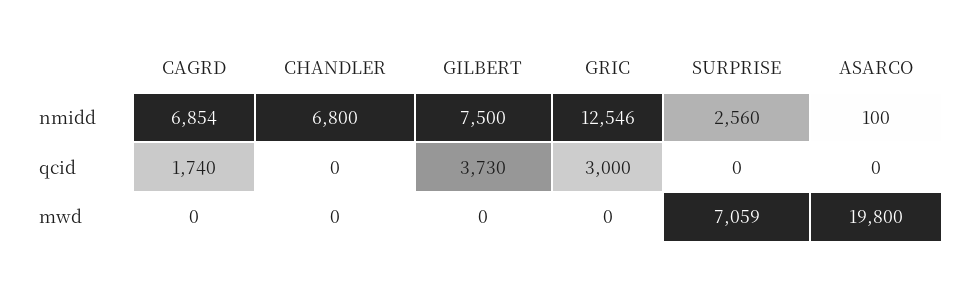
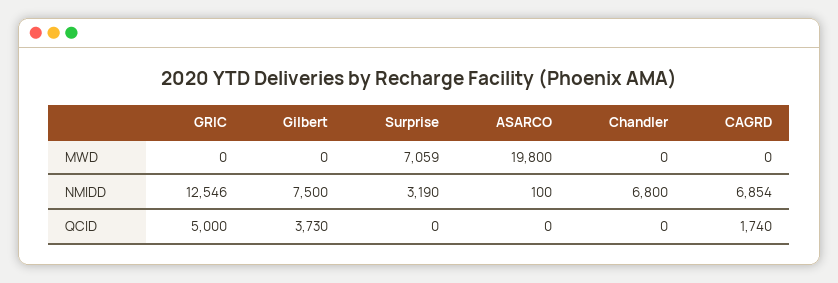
  {
    "CAGRD": {
      "nmidd": 6854,
      "qcid": 1740,
      "mwd": 0
    },
    "CHANDLER": {
      "nmidd": 6800,
      "qcid": 0,
      "mwd": 0
    },
    "GILBERT": {
      "nmidd": 7500,
      "qcid": 3730,
      "mwd": 0
    },
    "GRIC": {
      "nmidd": 12546,
-     "qcid": 3000,
+     "qcid": 5000,
      "mwd": 0
    },
    "SURPRISE": {
-     "nmidd": 2560,
+     "nmidd": 3190,
      "qcid": 0,
      "mwd": 7059
    },
    "ASARCO": {
      "nmidd": 100,
      "qcid": 0,
      "mwd": 19800
    }
  }

